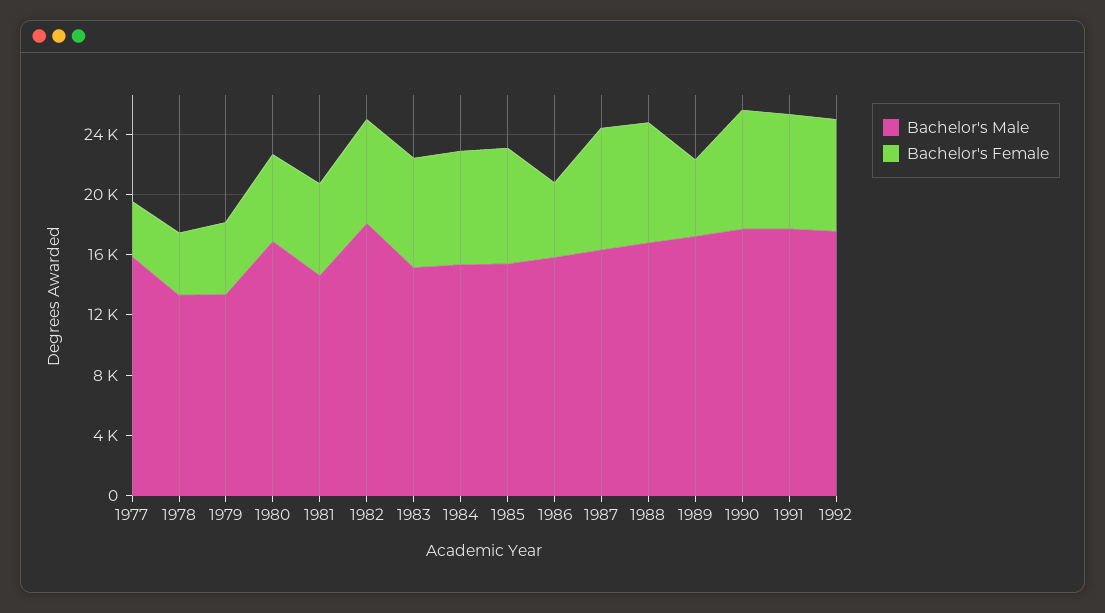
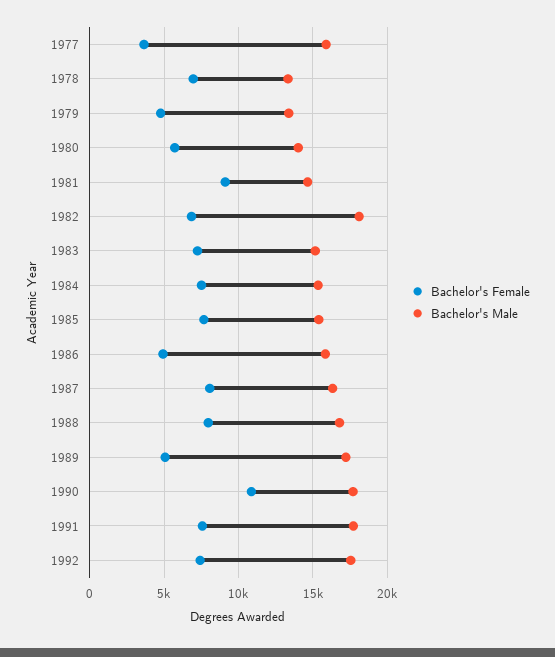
  {
    "Bachelor's Male": {
      "1977": 16000,
      "1978": 13500,
      "1979": 13500,
-     "1980": 17000,
+     "1980": 14000,
      "1981": 14500,
      "1982": 18000,
      "1983": 15000,
      "1984": 15500,
      "1985": 15500,
      "1986": 16000,
      "1987": 16500,
      "1988": 17000,
      "1989": 17000,
      "1990": 17500,
      "1991": 17500,
      "1992": 17500
    },
    "Bachelor's Female": {
      "1977": 3500,
-     "1978": 4000,
+     "1978": 7000,
      "1979": 5000,
      "1980": 5500,
-     "1981": 6000,
+     "1981": 9000,
      "1982": 7000,
      "1983": 7000,
      "1984": 7500,
      "1985": 7500,
      "1986": 5000,
      "1987": 8000,
      "1988": 8000,
      "1989": 5000,
-     "1990": 8000,
+     "1990": 11000,
      "1991": 7500,
      "1992": 7500
    }
  }

